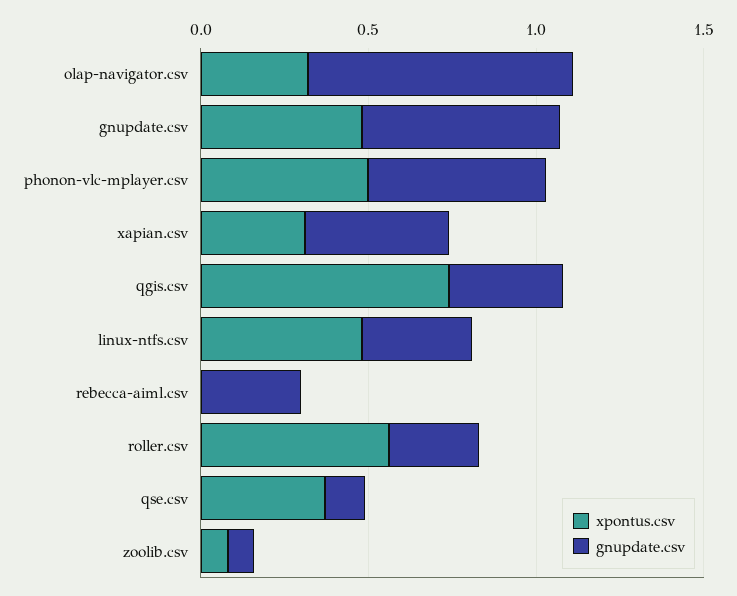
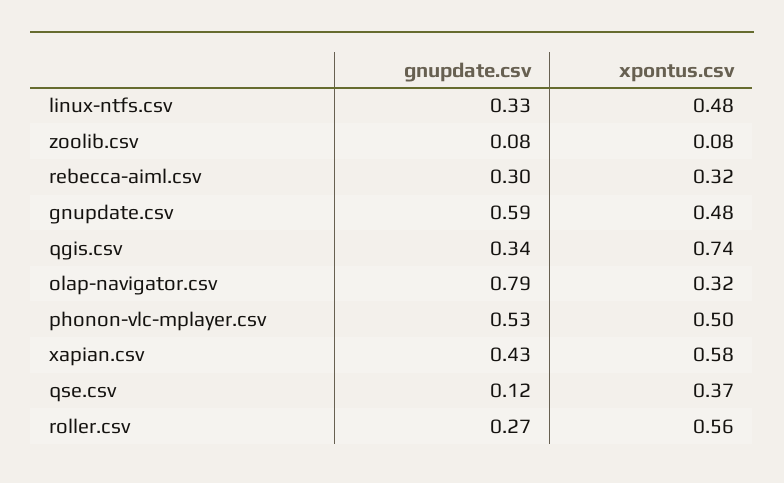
  {
    "xpontus.csv": {
      "olap-navigator.csv": 0.32,
      "gnupdate.csv": 0.48,
      "phonon-vlc-mplayer.csv": 0.5,
-     "xapian.csv": 0.3,
+     "xapian.csv": 0.58,
      "qgis.csv": 0.74,
      "linux-ntfs.csv": 0.48,
-     "rebecca-aiml.csv": 0,
+     "rebecca-aiml.csv": 0.32,
      "roller.csv": 0.56,
      "qse.csv": 0.37,
      "zoolib.csv": 0.08
    },
    "gnupdate.csv": {
      "olap-navigator.csv": 0.79,
      "gnupdate.csv": 0.59,
      "phonon-vlc-mplayer.csv": 0.53,
      "xapian.csv": 0.43,
      "qgis.csv": 0.34,
      "linux-ntfs.csv": 0.33,
      "rebecca-aiml.csv": 0.3,
      "roller.csv": 0.27,
      "qse.csv": 0.12,
      "zoolib.csv": 0.08
    }
  }

